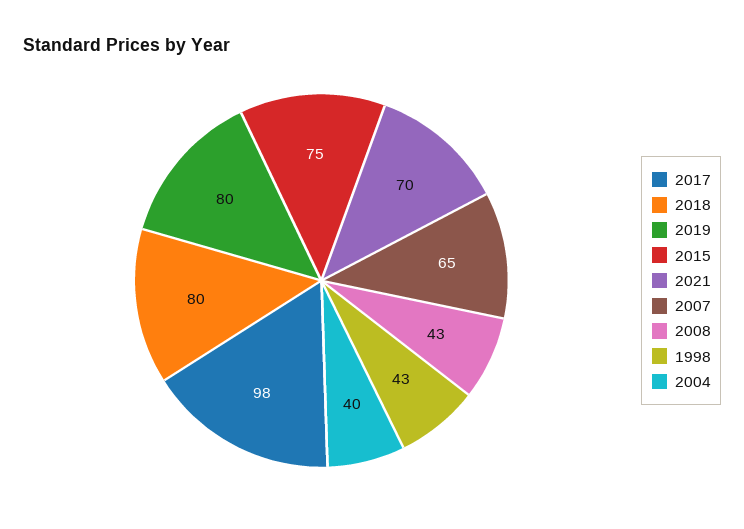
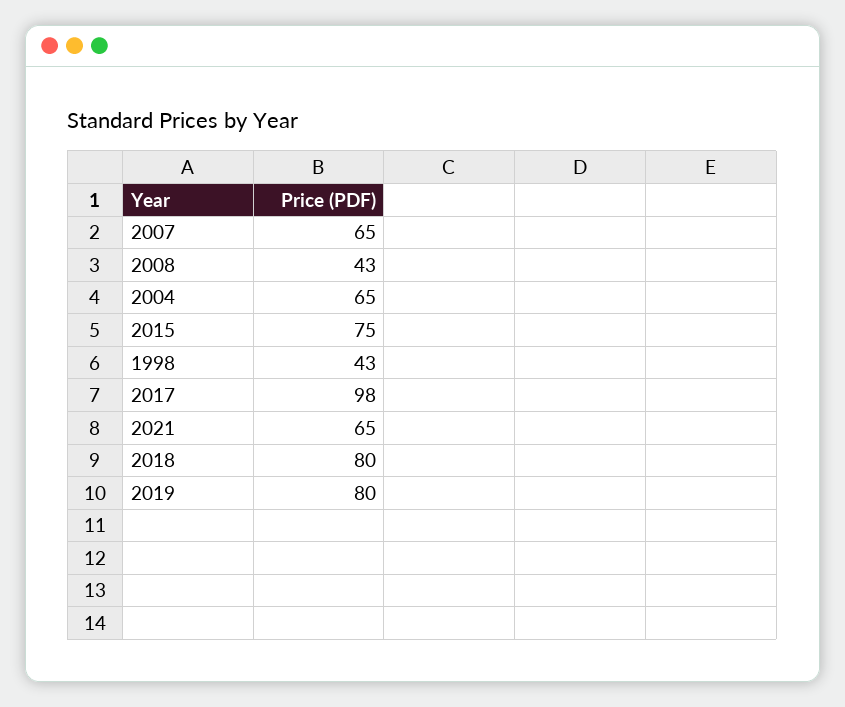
  {
    "2017": 98,
    "2018": 80,
    "2019": 80,
    "2015": 75,
-   "2021": 70,
+   "2021": 65,
    "2007": 65,
    "2008": 43,
    "1998": 43,
-   "2004": 40
+   "2004": 65
  }

